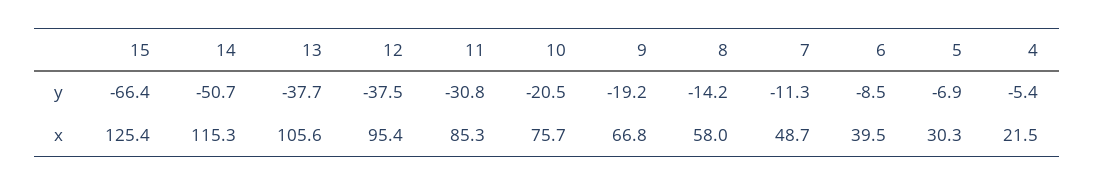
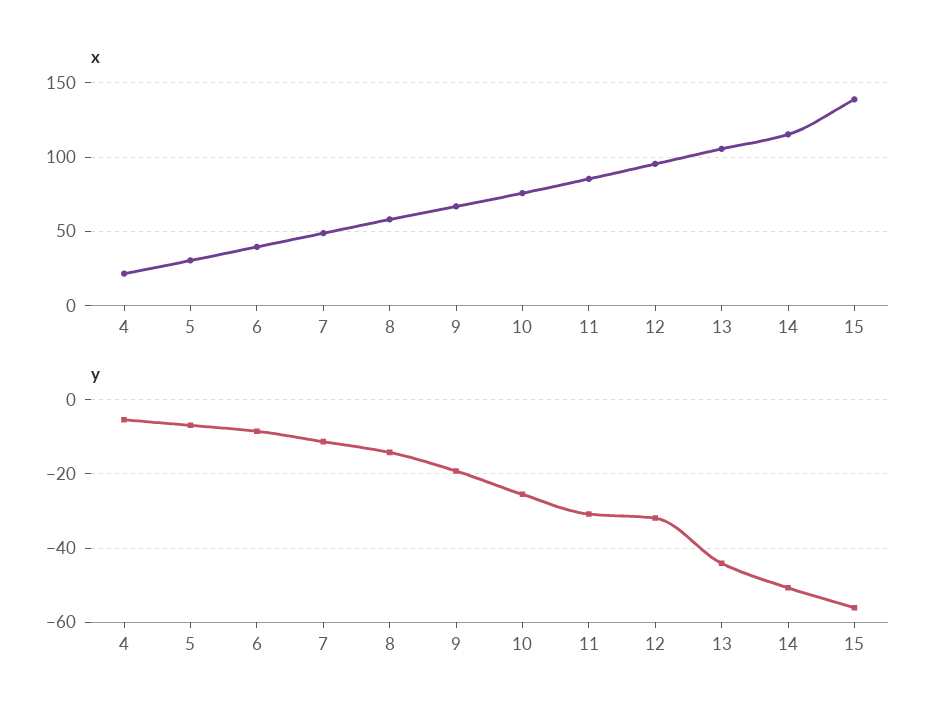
  {
    "y": {
-     "15": -66.4,
+     "15": -56,
      "14": -50.7,
-     "13": -37.7,
+     "13": -44,
-     "12": -37.5,
+     "12": -32,
      "11": -30.8,
-     "10": -20.5,
+     "10": -26,
      "9": -19.2,
      "8": -14.2,
      "7": -11.3,
      "6": -8.5,
      "5": -6.9,
      "4": -5.4
    },
    "x": {
-     "15": 125.4,
+     "15": 140,
      "14": 115.3,
      "13": 105.6,
      "12": 95.4,
      "11": 85.3,
      "10": 75.7,
      "9": 66.8,
      "8": 58,
      "7": 48.7,
      "6": 39.5,
      "5": 30.3,
      "4": 21.5
    }
  }

